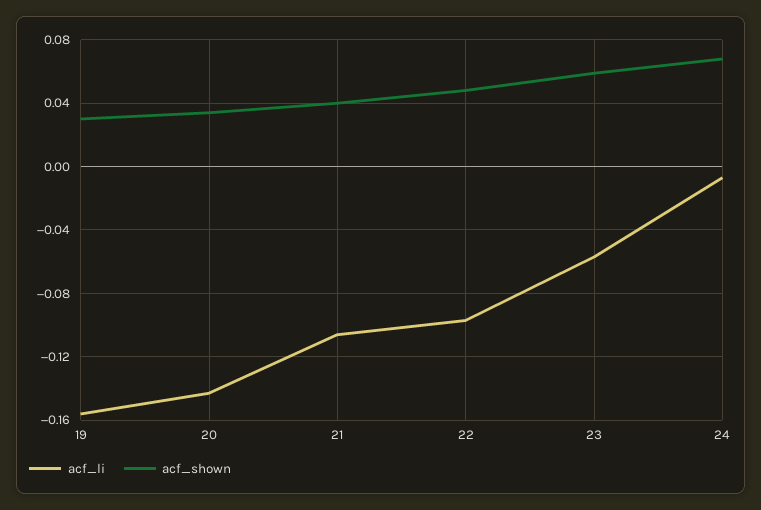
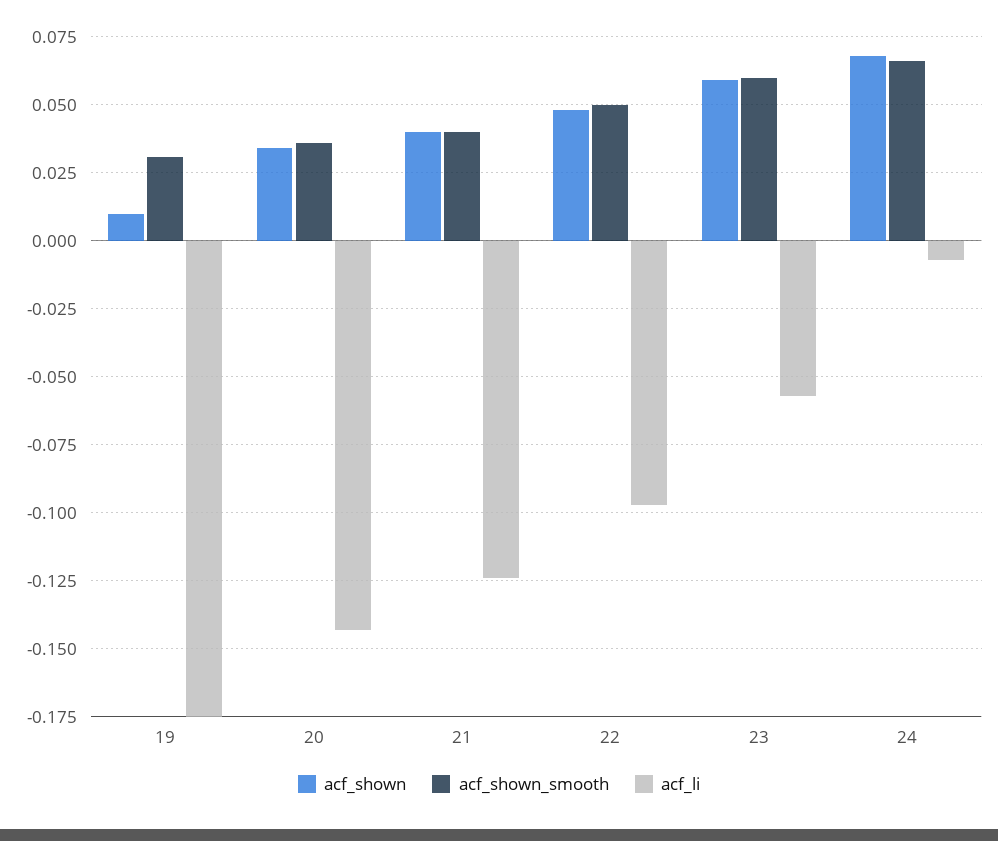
  {
    "acf_li": {
-     "19": -0.155,
+     "19": -0.175,
      "20": -0.145,
-     "21": -0.105,
+     "21": -0.125,
      "22": -0.095,
      "23": -0.055,
      "24": -0.005
    },
    "acf_shown": {
-     "19": 0.03,
+     "19": 0.01,
      "20": 0.035,
      "21": 0.04,
      "22": 0.05,
      "23": 0.06,
      "24": 0.07
-   }
+   },
+   "acf_shown_smooth": {
+     "19": 0.03,
+     "20": 0.035,
+     "21": 0.04,
+     "22": 0.05,
+     "23": 0.06,
+     "24": 0.065
+   }
  }

